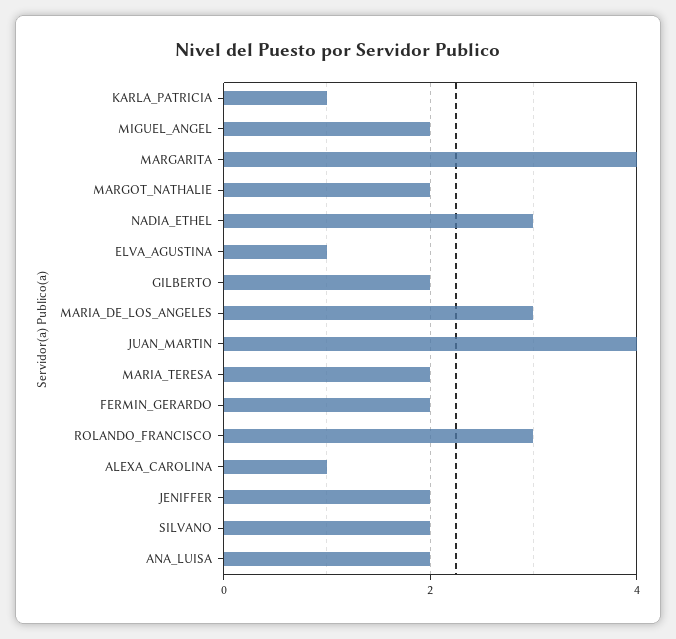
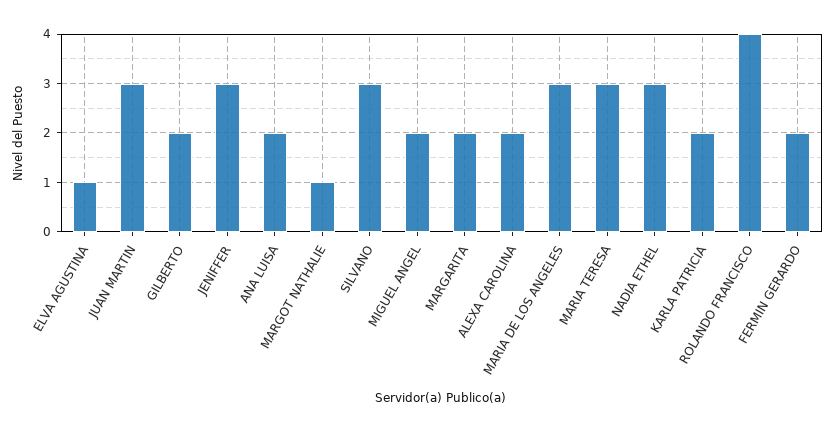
  {
-   "KARLA_PATRICIA": 1,
+   "KARLA_PATRICIA": 2,
    "MIGUEL_ANGEL": 2,
-   "MARGARITA": 4,
+   "MARGARITA": 2,
-   "MARGOT_NATHALIE": 2,
+   "MARGOT_NATHALIE": 1,
    "NADIA_ETHEL": 3,
    "ELVA_AGUSTINA": 1,
    "GILBERTO": 2,
    "MARIA_DE_LOS_ANGELES": 3,
-   "JUAN_MARTIN": 4,
+   "JUAN_MARTIN": 3,
-   "MARIA_TERESA": 2,
+   "MARIA_TERESA": 3,
    "FERMIN_GERARDO": 2,
-   "ROLANDO_FRANCISCO": 3,
+   "ROLANDO_FRANCISCO": 4,
-   "ALEXA_CAROLINA": 1,
+   "ALEXA_CAROLINA": 2,
-   "JENIFFER": 2,
+   "JENIFFER": 3,
-   "SILVANO": 2,
+   "SILVANO": 3,
    "ANA_LUISA": 2
  }

